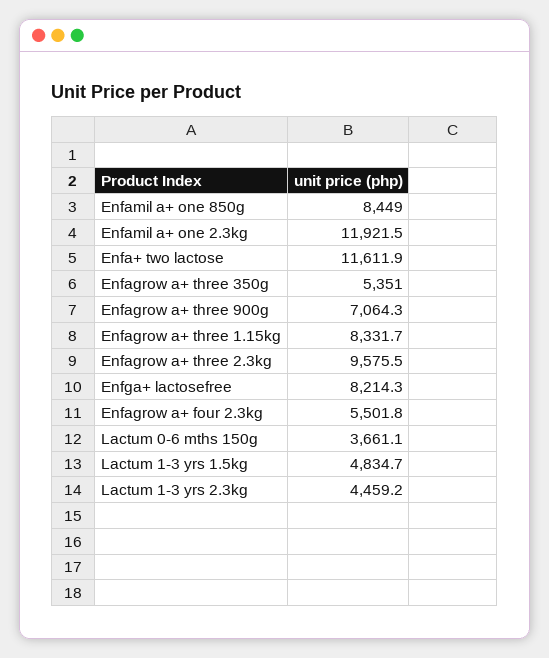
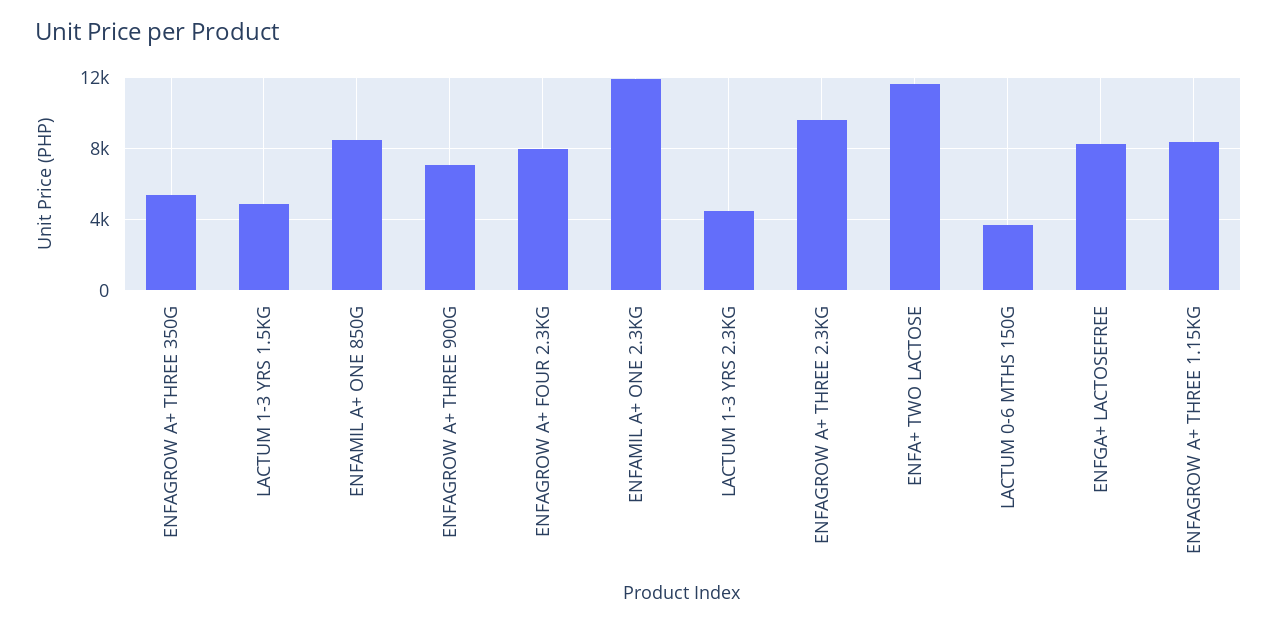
  {
    "Enfamil a+ one 850g": 8449,
    "Enfamil a+ one 2.3kg": 11921.5,
    "Enfa+ two lactose": 11611.9,
    "Enfagrow a+ three 350g": 5351,
    "Enfagrow a+ three 900g": 7064.3,
    "Enfagrow a+ three 1.15kg": 8331.7,
    "Enfagrow a+ three 2.3kg": 9575.5,
    "Enfga+ lactosefree": 8214.3,
-   "Enfagrow a+ four 2.3kg": 5501.8,
+   "Enfagrow a+ four 2.3kg": 8000,
    "Lactum 0-6 mths 150g": 3661.1,
    "Lactum 1-3 yrs 1.5kg": 4834.7,
    "Lactum 1-3 yrs 2.3kg": 4459.2
  }

